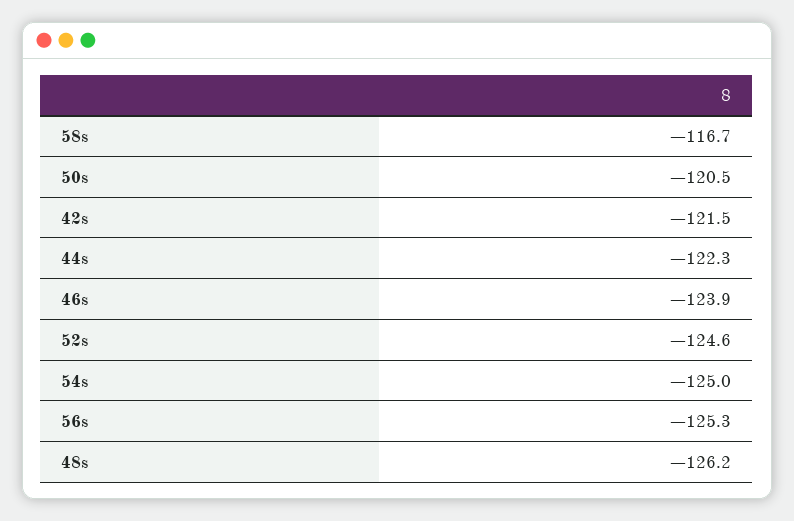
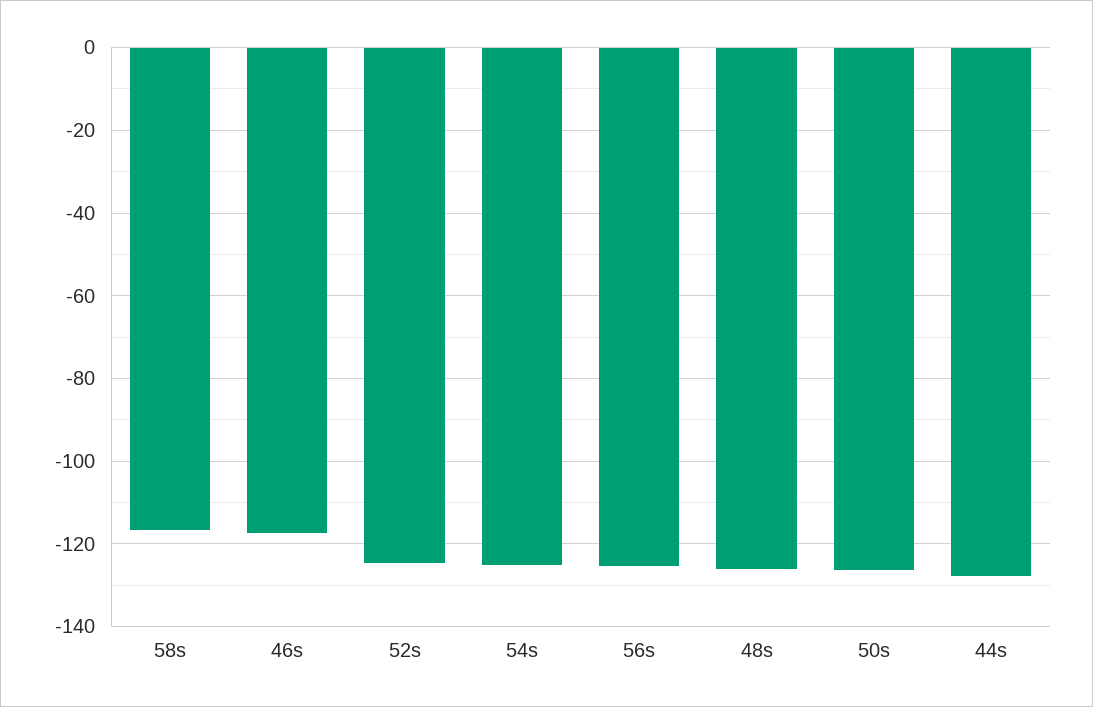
  {
    "58s": -116.7,
-   "50s": -120.5,
+   "50s": -126,
-   "42s": -121.5,
-   "44s": -122.3,
+   "44s": -128,
-   "46s": -123.9,
+   "46s": -118,
    "52s": -124.6,
    "54s": -125,
    "56s": -125.3,
    "48s": -126.2
  }

